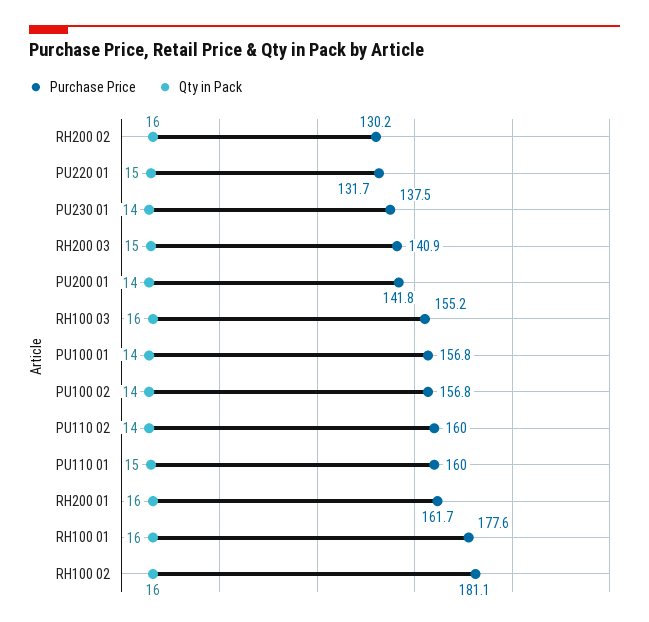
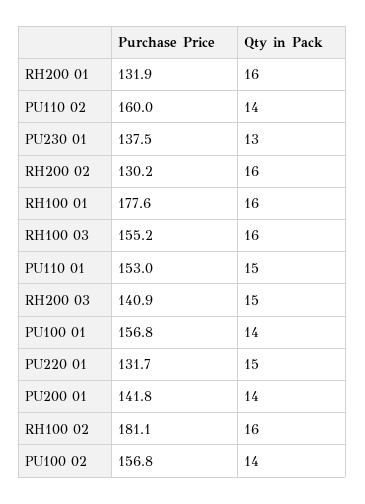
  {
    "Purchase Price": {
      "RH200 02": 130.2,
      "PU220 01": 131.7,
      "PU230 01": 137.5,
      "RH200 03": 140.9,
      "PU200 01": 141.8,
      "RH100 03": 155.2,
      "PU100 01": 156.8,
      "PU100 02": 156.8,
      "PU110 02": 160,
-     "PU110 01": 160,
+     "PU110 01": 153,
-     "RH200 01": 161.7,
+     "RH200 01": 131.9,
      "RH100 01": 177.6,
      "RH100 02": 181.1
    },
    "Qty in Pack": {
      "RH200 02": 16,
      "PU220 01": 15,
-     "PU230 01": 14,
+     "PU230 01": 13,
      "RH200 03": 15,
      "PU200 01": 14,
      "RH100 03": 16,
      "PU100 01": 14,
      "PU100 02": 14,
      "PU110 02": 14,
      "PU110 01": 15,
      "RH200 01": 16,
      "RH100 01": 16,
      "RH100 02": 16
    }
  }

